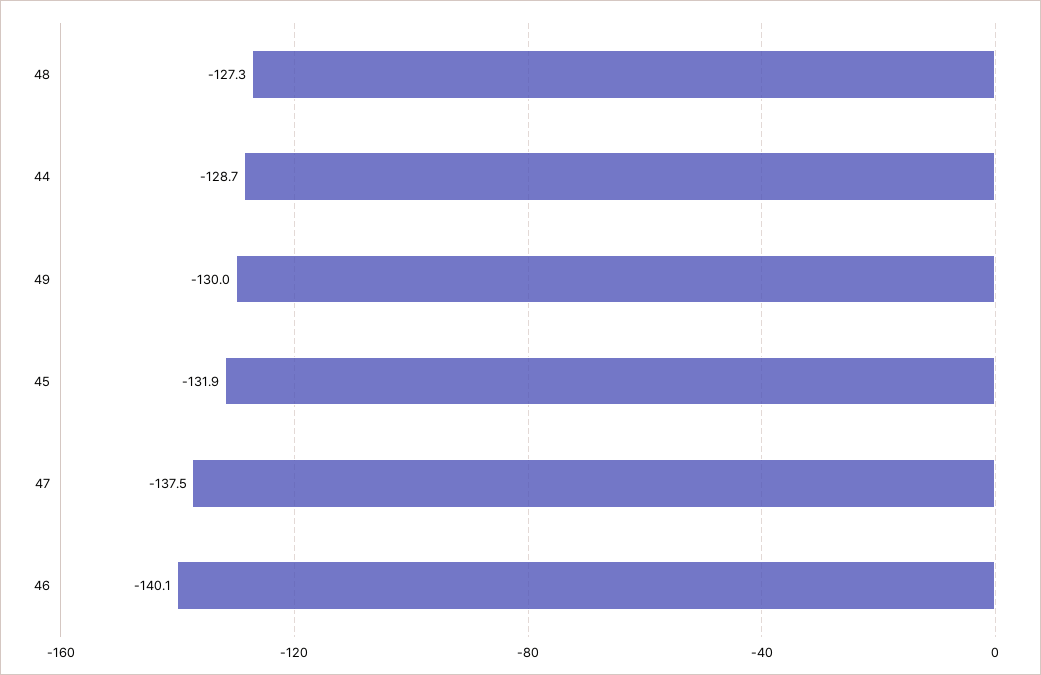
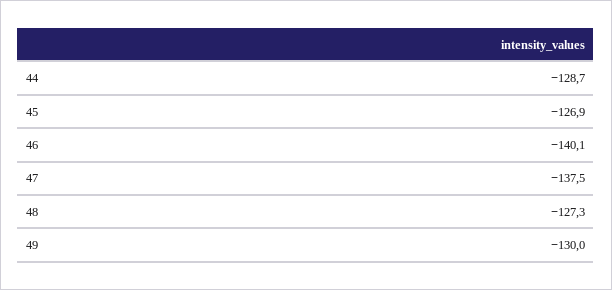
  {
    "48": -127.3,
    "44": -128.7,
    "49": -130,
-   "45": -131.9,
+   "45": -126.9,
    "47": -137.5,
    "46": -140.1
  }

